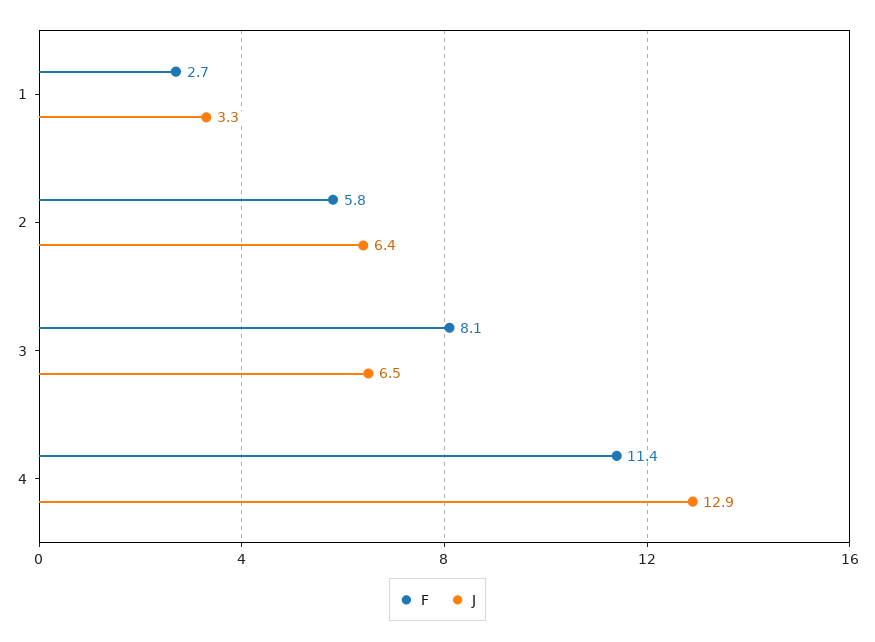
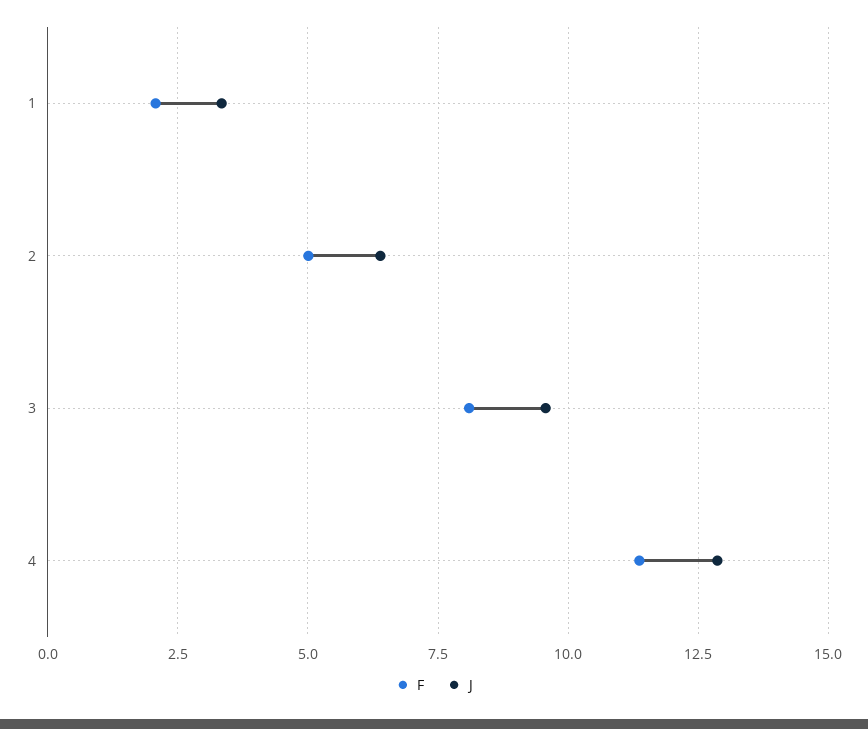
  {
    "F": {
-     "1": 2.7,
+     "1": 2,
-     "2": 5.8,
+     "2": 5,
      "3": 8.1,
      "4": 11.4
    },
    "J": {
      "1": 3.3,
      "2": 6.4,
-     "3": 6.5,
+     "3": 9.5,
      "4": 12.9
    }
  }

